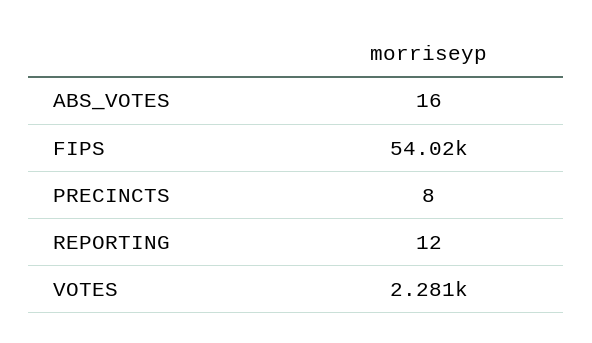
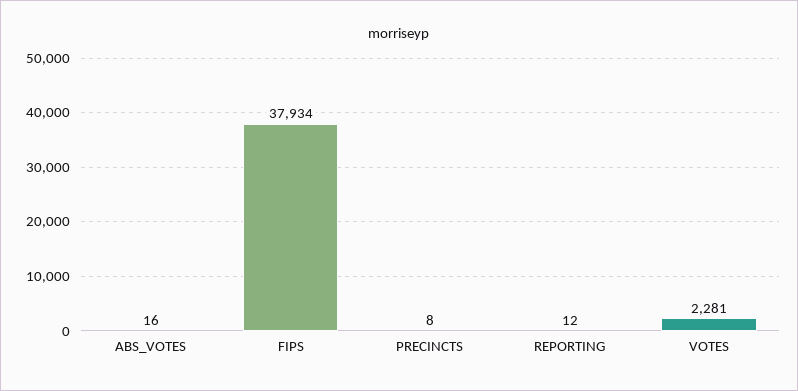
  {
    "ABS_VOTES": 16,
-   "FIPS": 54020,
+   "FIPS": 37934,
    "PRECINCTS": 8,
    "REPORTING": 12,
    "VOTES": 2281
  }

